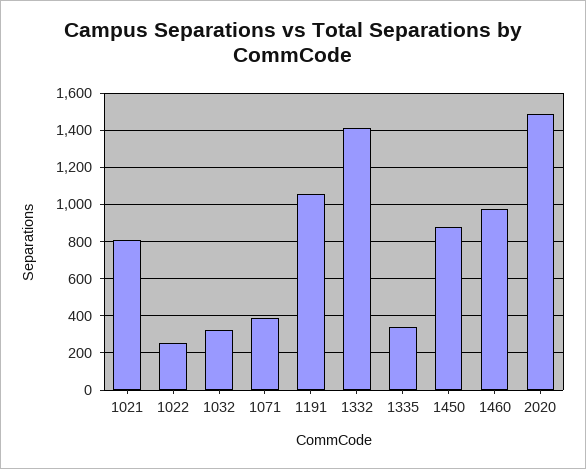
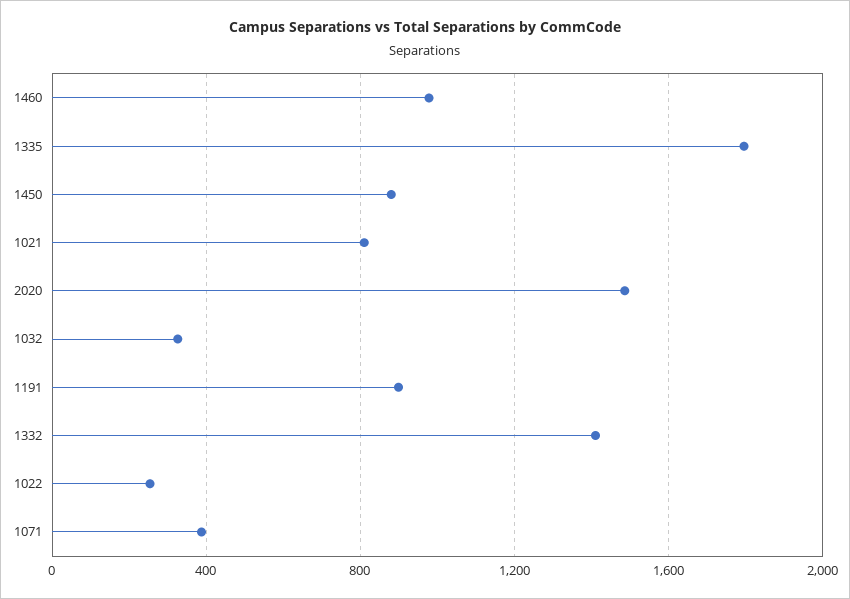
  {
    "1021": 800,
    "1022": 250,
    "1032": 350,
    "1071": 400,
-   "1191": 1050,
+   "1191": 900,
    "1332": 1400,
-   "1335": 350,
+   "1335": 1800,
    "1450": 900,
    "1460": 1000,
    "2020": 1500
  }

